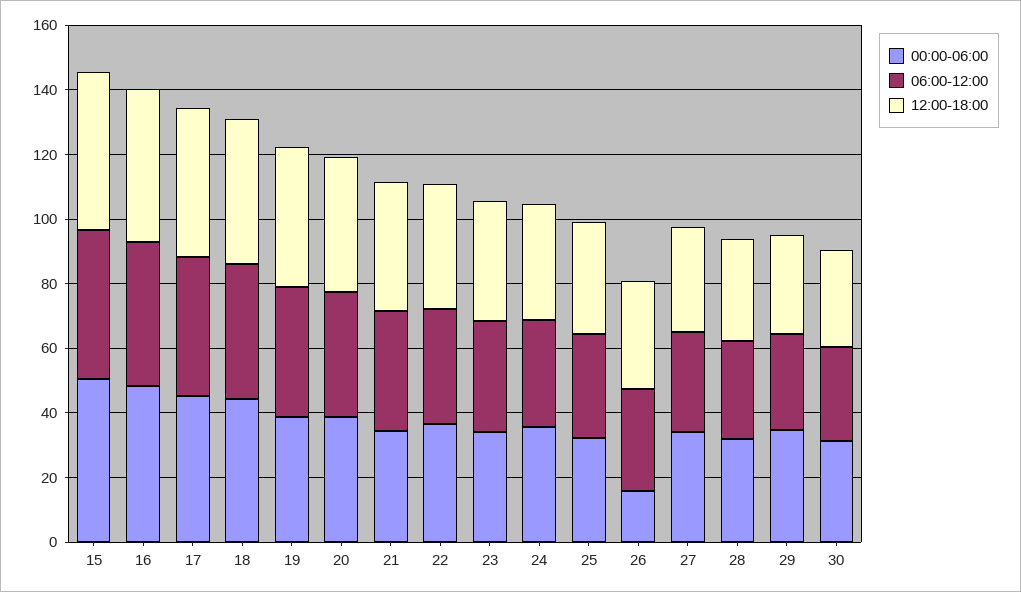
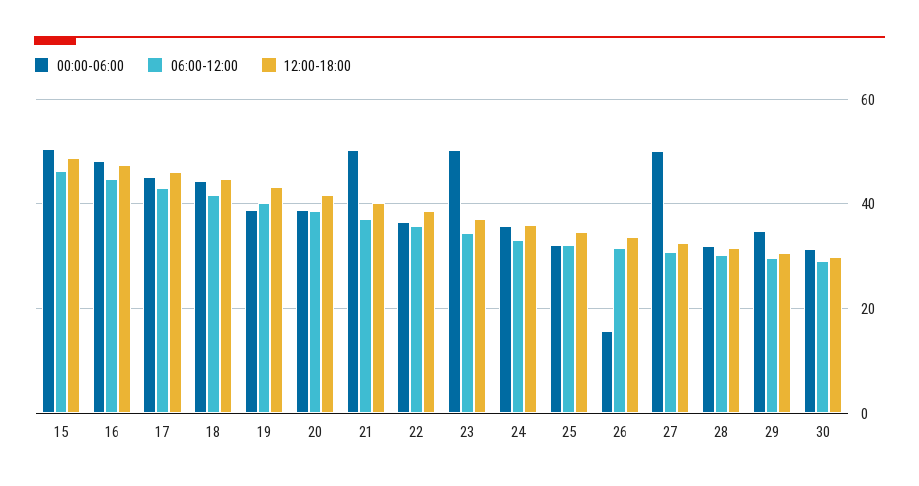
  {
    "00:00-06:00": {
      "15": 50,
      "16": 48,
      "17": 46,
      "18": 44,
      "19": 38,
      "20": 38,
-     "21": 35,
+     "21": 50,
      "22": 36,
-     "23": 35,
+     "23": 50,
      "24": 36,
      "25": 32,
      "26": 16,
-     "27": 35,
+     "27": 50,
      "28": 32,
      "29": 34,
      "30": 32
    },
    "06:00-12:00": {
      "15": 46,
      "16": 44,
      "17": 44,
      "18": 42,
      "19": 40,
      "20": 38,
      "21": 38,
      "22": 36,
      "23": 34,
      "24": 34,
      "25": 32,
      "26": 32,
      "27": 30,
      "28": 30,
      "29": 30,
      "30": 30
    },
    "12:00-18:00": {
      "15": 48,
      "16": 48,
      "17": 46,
      "18": 44,
      "19": 44,
      "20": 42,
      "21": 40,
      "22": 38,
      "23": 38,
      "24": 36,
      "25": 34,
      "26": 34,
      "27": 32,
      "28": 32,
      "29": 30,
      "30": 30
    }
  }

